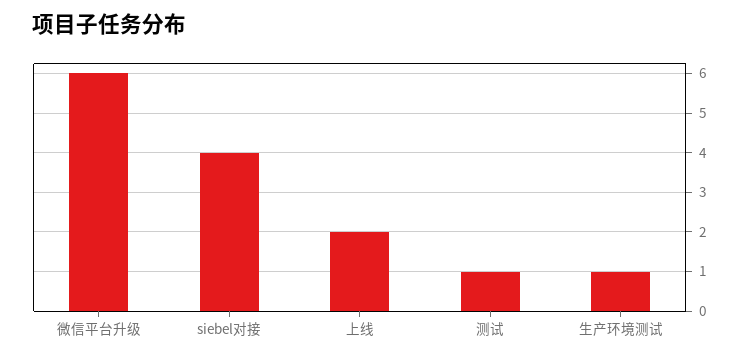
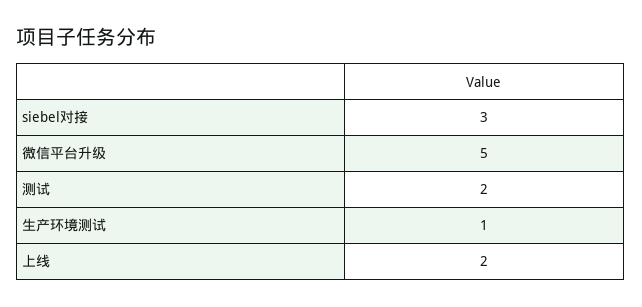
  {
-   "微信平台升级": 6,
+   "微信平台升级": 5,
-   "siebel对接": 4,
+   "siebel对接": 3,
    "上线": 2,
-   "测试": 1,
+   "测试": 2,
    "生产环境测试": 1
  }

